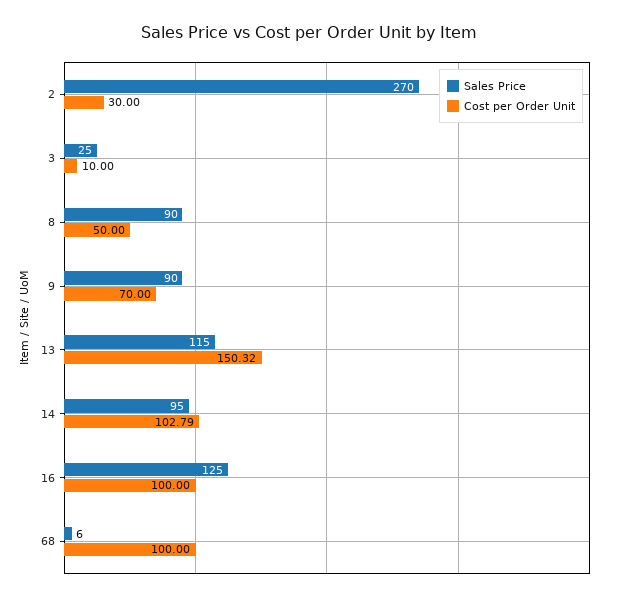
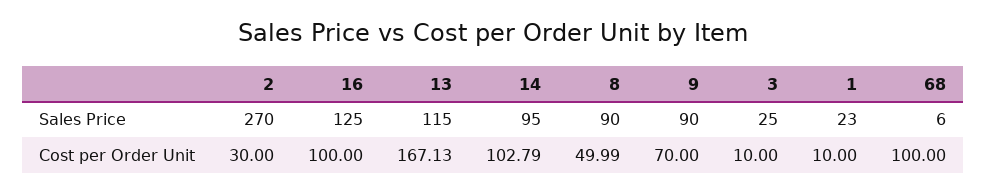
  {
    "Sales Price": {
      "2": 270,
      "3": 25,
      "8": 90,
      "9": 90,
      "13": 115,
      "14": 95,
      "16": 125,
-     "68": 6
+     "68": 6,
+     "1": 23
    },
    "Cost per Order Unit": {
      "2": 30,
      "3": 10,
-     "8": 50,
+     "8": 49.99,
      "9": 70,
-     "13": 150.32,
+     "13": 167.13,
      "14": 102.79,
      "16": 100,
-     "68": 100
+     "68": 100,
+     "1": 10
    }
  }

